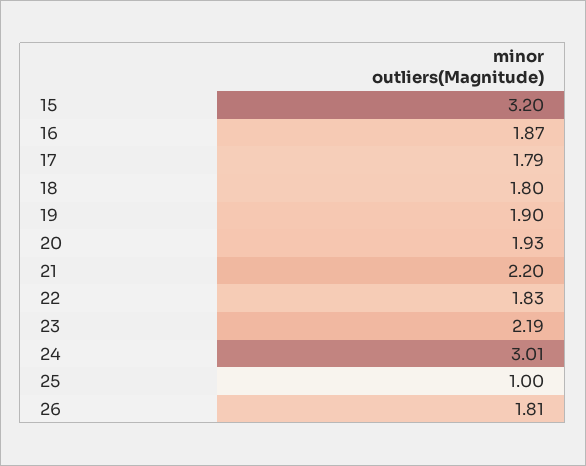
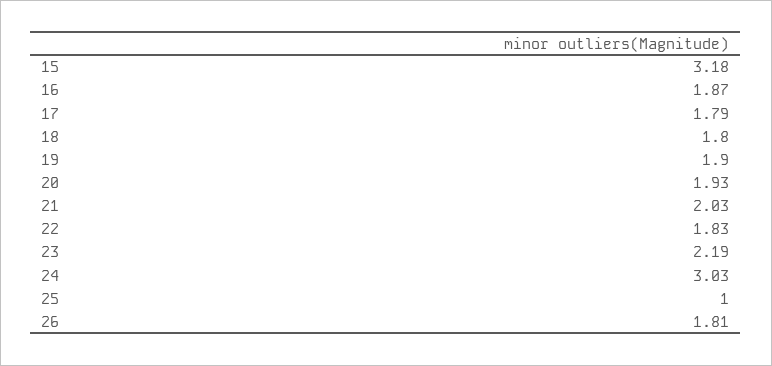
  {
-   "15": 3.2,
+   "15": 3.18,
    "16": 1.87,
    "17": 1.79,
    "18": 1.8,
    "19": 1.9,
    "20": 1.93,
-   "21": 2.2,
+   "21": 2.03,
    "22": 1.83,
    "23": 2.19,
-   "24": 3.01,
+   "24": 3.03,
    "25": 1,
    "26": 1.81
  }

